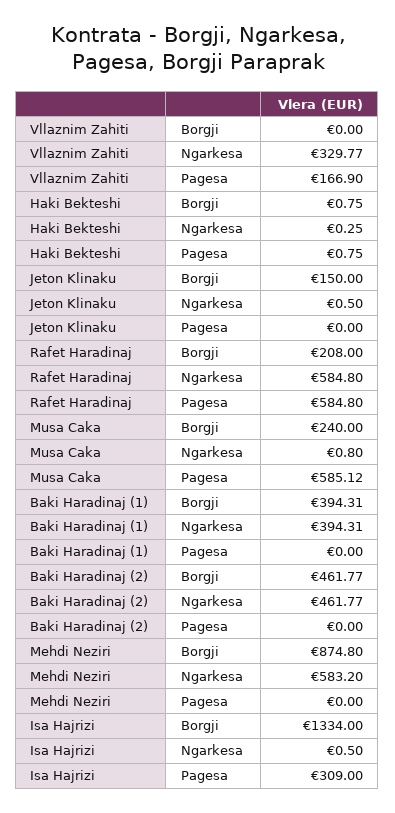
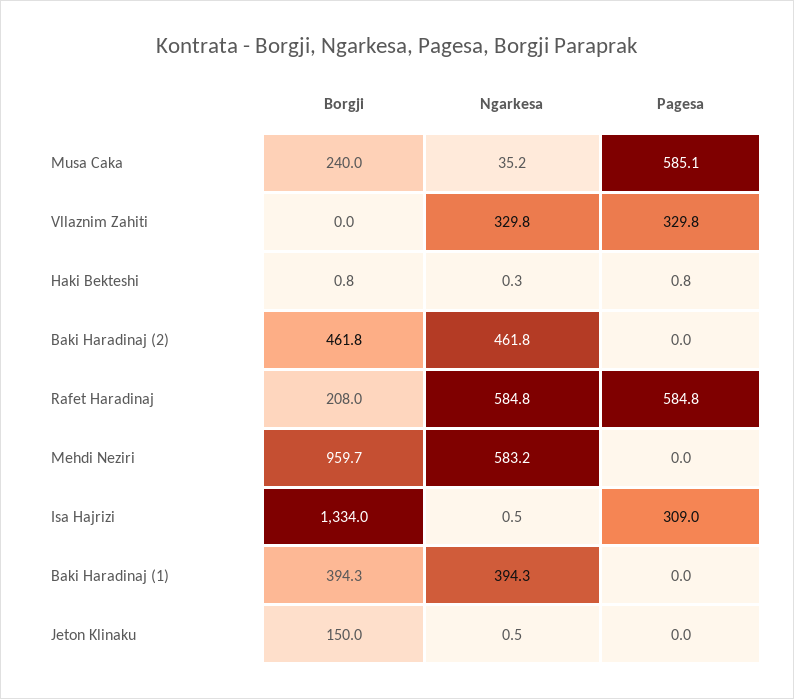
  {
    "Vllaznim Zahiti": {
      "Borgji": 0,
      "Ngarkesa": 329.77,
-     "Pagesa": 166.9
+     "Pagesa": 329.8
    },
    "Haki Bekteshi": {
      "Borgji": 0.75,
      "Ngarkesa": 0.25,
      "Pagesa": 0.75
    },
    "Jeton Klinaku": {
      "Borgji": 150,
      "Ngarkesa": 0.5,
      "Pagesa": 0
    },
    "Rafet Haradinaj": {
      "Borgji": 208,
      "Ngarkesa": 584.8,
      "Pagesa": 584.8
    },
    "Musa Caka": {
      "Borgji": 240,
-     "Ngarkesa": 0.8,
+     "Ngarkesa": 35.2,
      "Pagesa": 585.12
    },
    "Baki Haradinaj (1)": {
      "Borgji": 394.31,
      "Ngarkesa": 394.31,
      "Pagesa": 0
    },
    "Baki Haradinaj (2)": {
      "Borgji": 461.77,
      "Ngarkesa": 461.77,
      "Pagesa": 0
    },
    "Mehdi Neziri": {
-     "Borgji": 874.8,
+     "Borgji": 959.7,
      "Ngarkesa": 583.2,
      "Pagesa": 0
    },
    "Isa Hajrizi": {
      "Borgji": 1334,
      "Ngarkesa": 0.5,
      "Pagesa": 309
    }
  }

